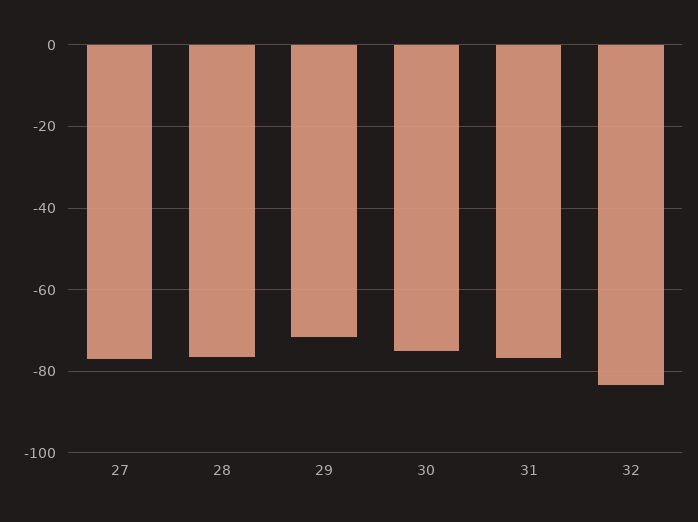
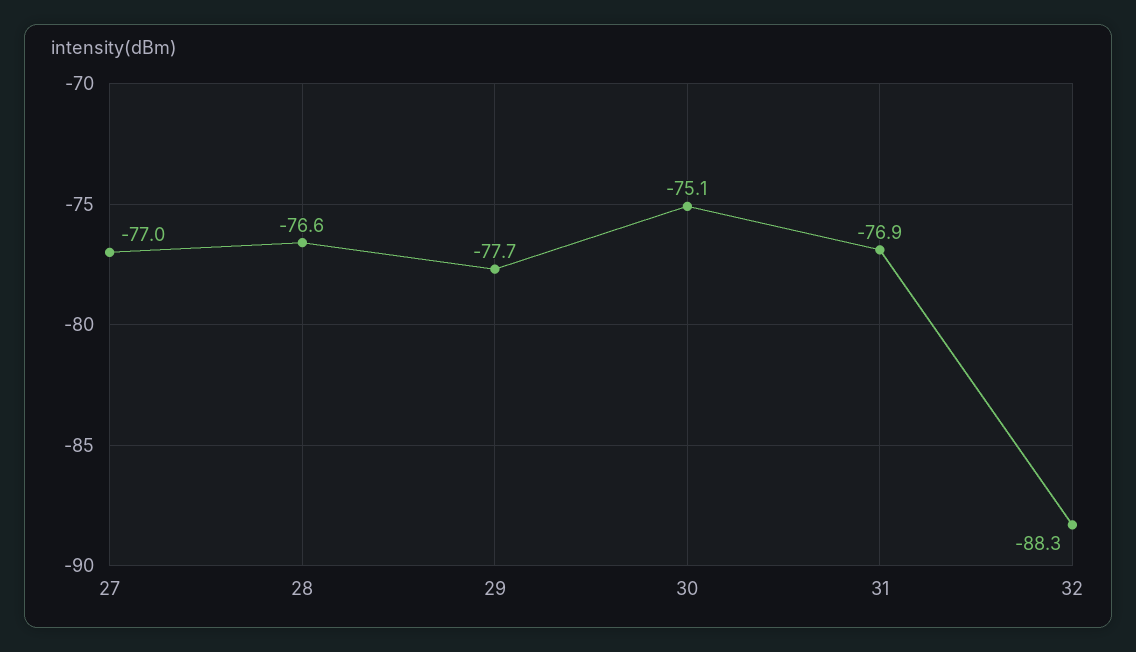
  {
    "27": -77,
    "28": -76.6,
-   "29": -72,
+   "29": -77.7,
    "30": -75.1,
    "31": -76.9,
-   "32": -84
+   "32": -88.3
  }

